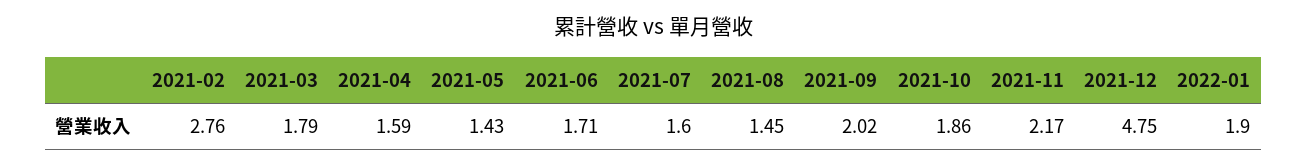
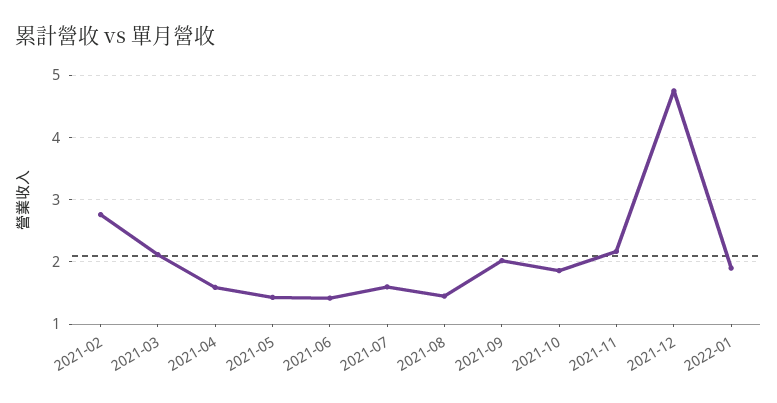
  {
    "2021-02": 2.76,
-   "2021-03": 1.79,
+   "2021-03": 2.1,
    "2021-04": 1.59,
    "2021-05": 1.43,
-   "2021-06": 1.71,
+   "2021-06": 1.4,
    "2021-07": 1.6,
    "2021-08": 1.45,
    "2021-09": 2.02,
    "2021-10": 1.86,
    "2021-11": 2.17,
    "2021-12": 4.75,
    "2022-01": 1.9
  }

